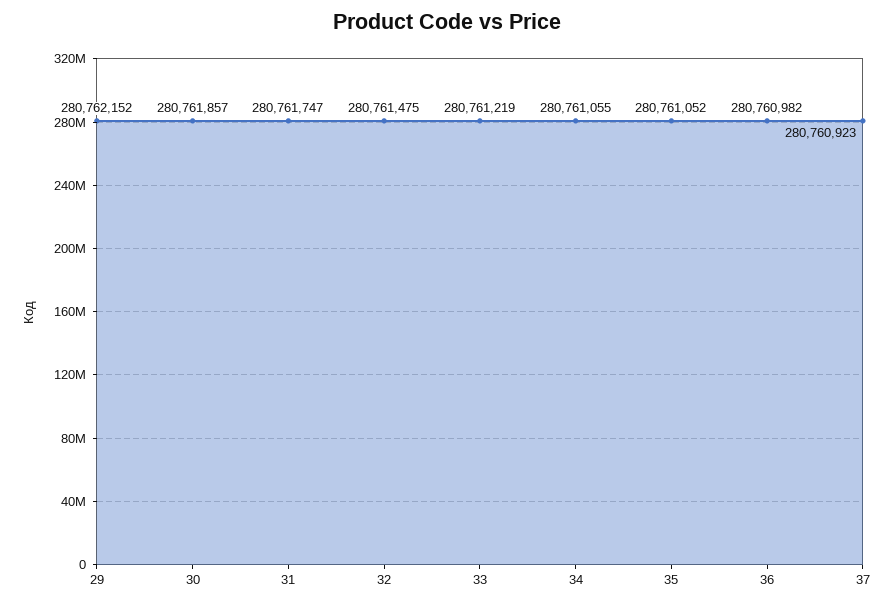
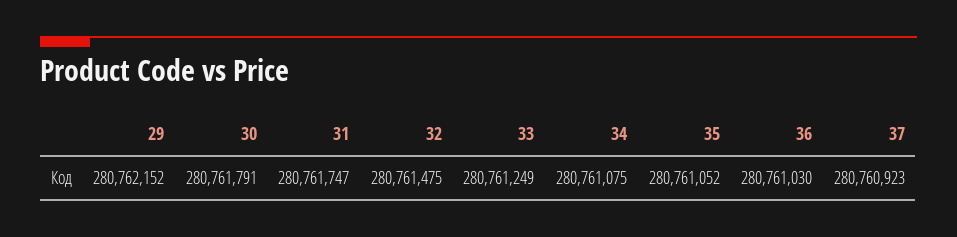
  {
    "29": 280762152,
-   "30": 280761857,
+   "30": 280761791,
    "31": 280761747,
    "32": 280761475,
-   "33": 280761219,
+   "33": 280761249,
-   "34": 280761055,
+   "34": 280761075,
    "35": 280761052,
-   "36": 280760982,
+   "36": 280761030,
    "37": 280760923
  }

